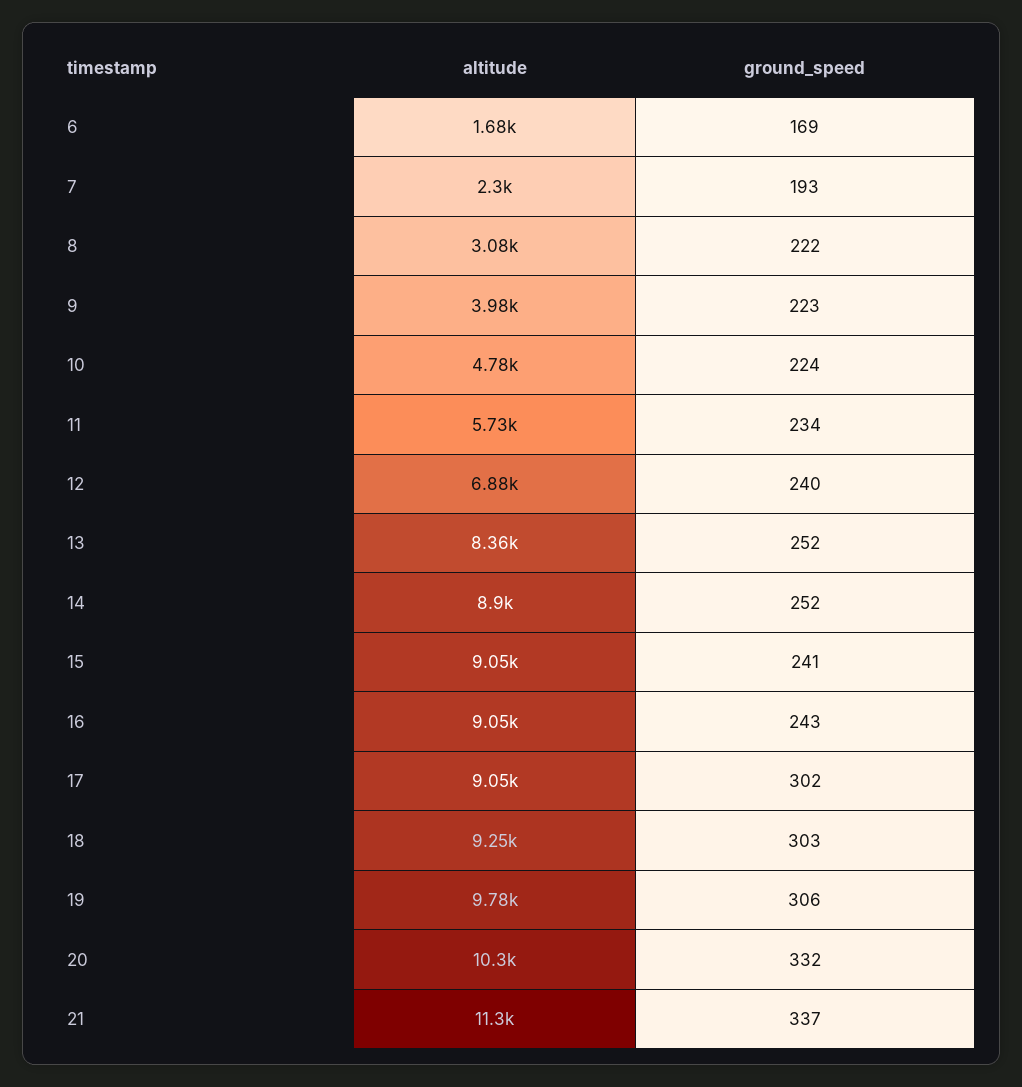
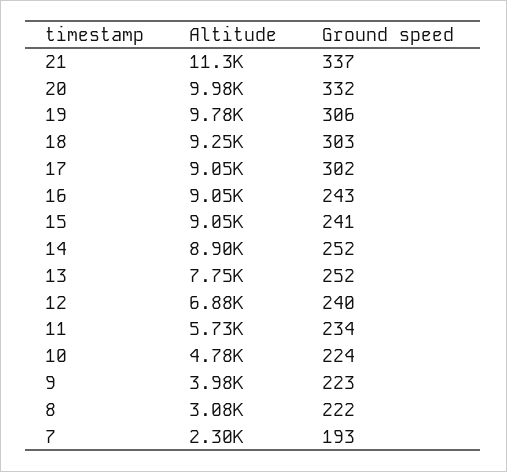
  {
    "altitude": {
-     "6": 1680,
      "7": 2300,
      "8": 3080,
      "9": 3980,
      "10": 4780,
      "11": 5730,
      "12": 6880,
-     "13": 8360,
+     "13": 7750,
      "14": 8900,
      "15": 9050,
      "16": 9050,
      "17": 9050,
      "18": 9250,
      "19": 9780,
-     "20": 10300,
+     "20": 9980,
      "21": 11300
    },
    "ground_speed": {
-     "6": 169,
      "7": 193,
      "8": 222,
      "9": 223,
      "10": 224,
      "11": 234,
      "12": 240,
      "13": 252,
      "14": 252,
      "15": 241,
      "16": 243,
      "17": 302,
      "18": 303,
      "19": 306,
      "20": 332,
      "21": 337
    }
  }

